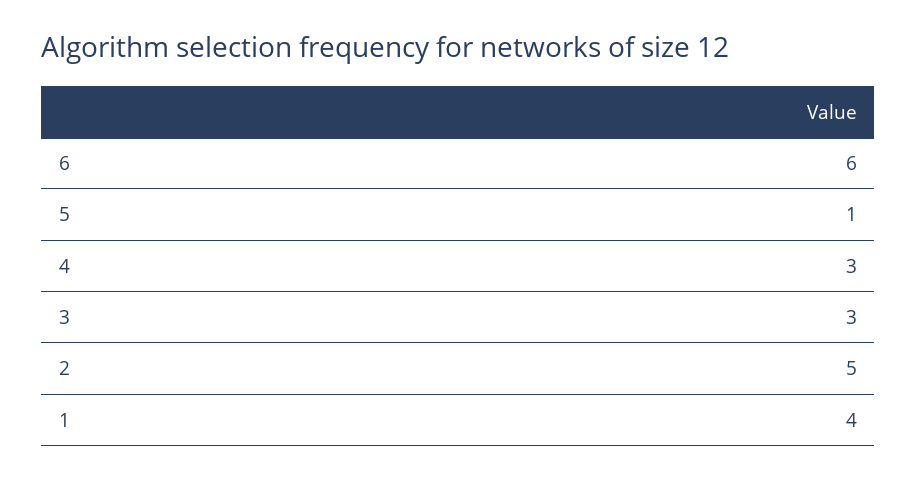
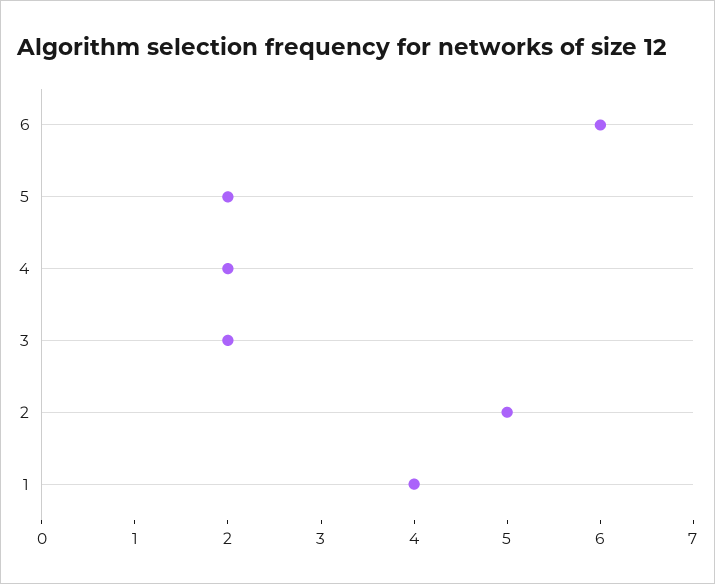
  {
    "6": 6,
-   "5": 1,
+   "5": 2,
-   "4": 3,
+   "4": 2,
-   "3": 3,
+   "3": 2,
    "2": 5,
    "1": 4
  }

